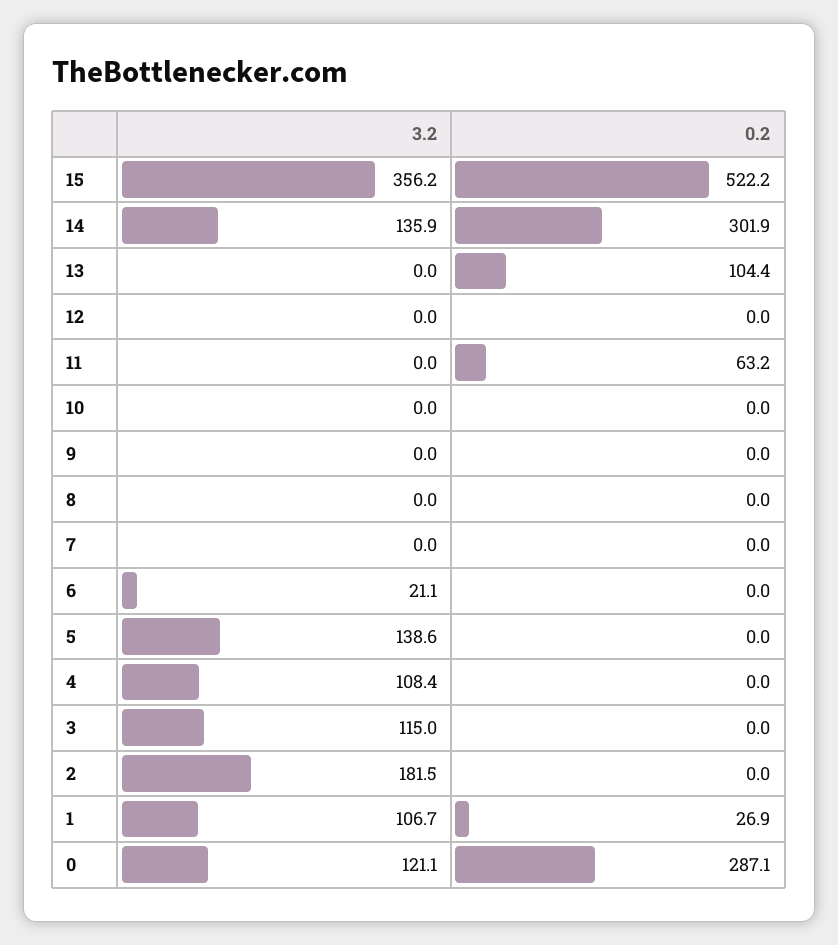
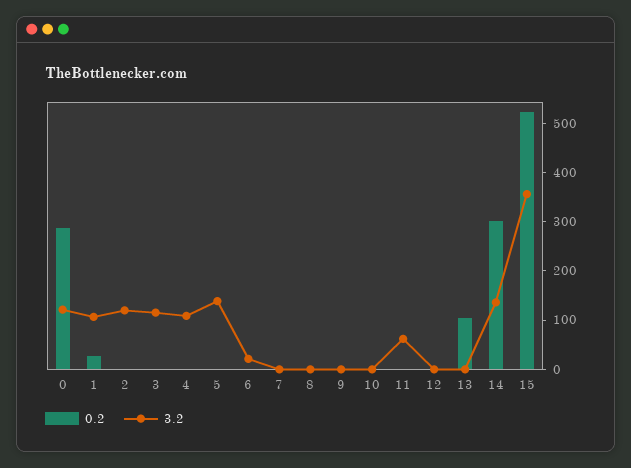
  {
    "3.2": {
      "15": 356.2,
      "14": 135.9,
      "13": 0,
      "12": 0,
-     "11": 0,
+     "11": 60,
      "10": 0,
      "9": 0,
      "8": 0,
      "7": 0,
      "6": 21.1,
      "5": 138.6,
      "4": 108.4,
      "3": 115,
-     "2": 181.5,
+     "2": 120,
      "1": 106.7,
      "0": 121.1
    },
    "0.2": {
      "15": 522.2,
      "14": 301.9,
      "13": 104.4,
      "12": 0,
-     "11": 63.2,
+     "11": 0,
      "10": 0,
      "9": 0,
      "8": 0,
      "7": 0,
      "6": 0,
      "5": 0,
      "4": 0,
      "3": 0,
      "2": 0,
      "1": 26.9,
      "0": 287.1
    }
  }

